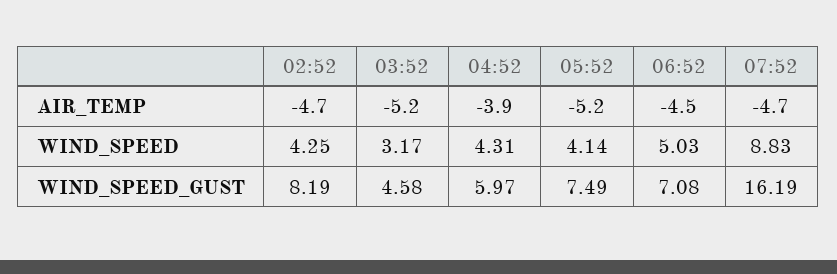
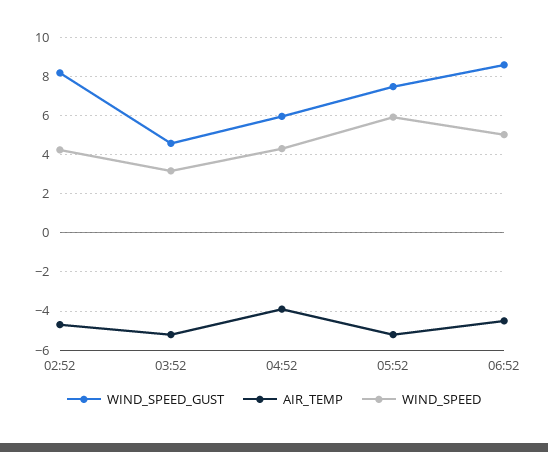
  {
    "AIR_TEMP": {
      "02:52": -4.7,
      "03:52": -5.2,
      "04:52": -3.9,
      "05:52": -5.2,
-     "06:52": -4.5,
+     "06:52": -4.5
-     "07:52": -4.7
    },
    "WIND_SPEED": {
      "02:52": 4.25,
      "03:52": 3.17,
      "04:52": 4.31,
-     "05:52": 4.14,
+     "05:52": 6,
-     "06:52": 5.03,
+     "06:52": 5.03
-     "07:52": 8.83
    },
    "WIND_SPEED_GUST": {
      "02:52": 8.19,
      "03:52": 4.58,
      "04:52": 5.97,
      "05:52": 7.49,
-     "06:52": 7.08,
+     "06:52": 8.5
-     "07:52": 16.19
    }
  }

